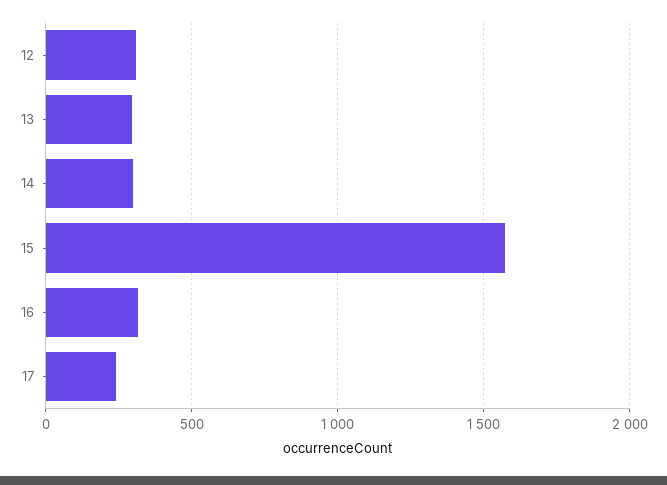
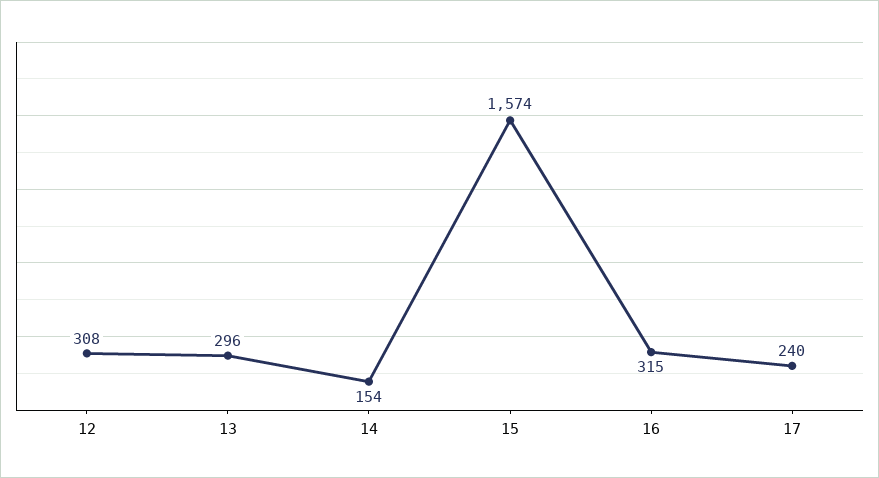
  {
    "12": 308,
    "13": 296,
-   "14": 300,
+   "14": 154,
    "15": 1574,
    "16": 315,
    "17": 240
  }

